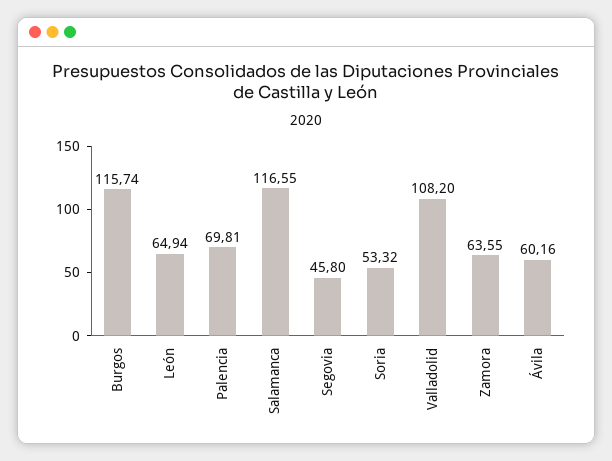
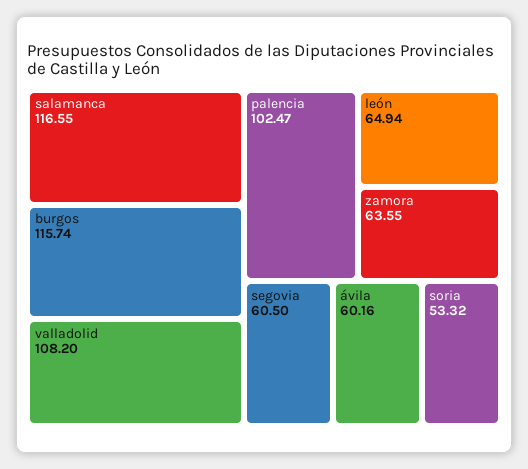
  {
    "Burgos": 115.74,
    "León": 64.94,
-   "Palencia": 69.81,
+   "Palencia": 102.47,
    "Salamanca": 116.55,
-   "Segovia": 45.8,
+   "Segovia": 60.5,
    "Soria": 53.32,
    "Valladolid": 108.2,
    "Zamora": 63.55,
    "Ávila": 60.16
  }

